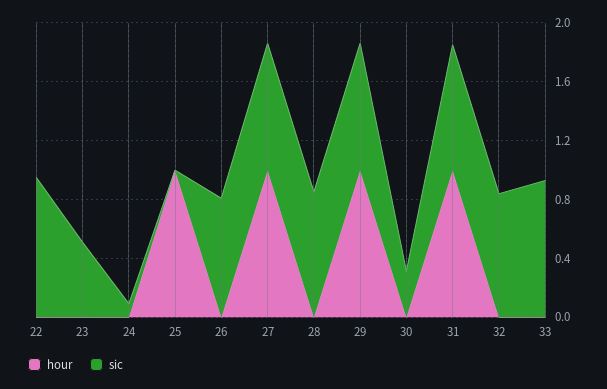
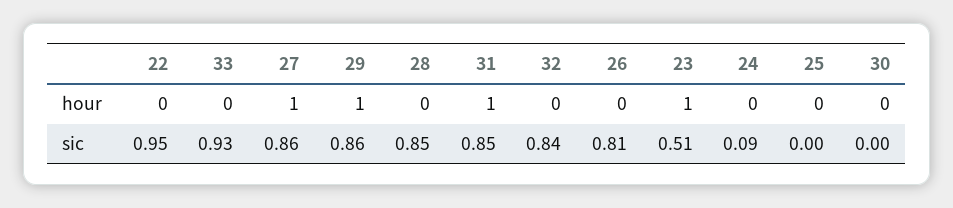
  {
    "hour": {
      "22": 0,
-     "23": 0,
+     "23": 1,
      "24": 0,
-     "25": 1,
+     "25": 0,
      "26": 0,
      "27": 1,
      "28": 0,
      "29": 1,
      "30": 0,
      "31": 1,
      "32": 0,
      "33": 0
    },
    "sic": {
      "22": 0.95,
      "23": 0.51,
      "24": 0.09,
      "25": 0,
      "26": 0.81,
      "27": 0.86,
      "28": 0.85,
      "29": 0.86,
-     "30": 0.3,
+     "30": 0,
      "31": 0.85,
      "32": 0.84,
      "33": 0.93
    }
  }

